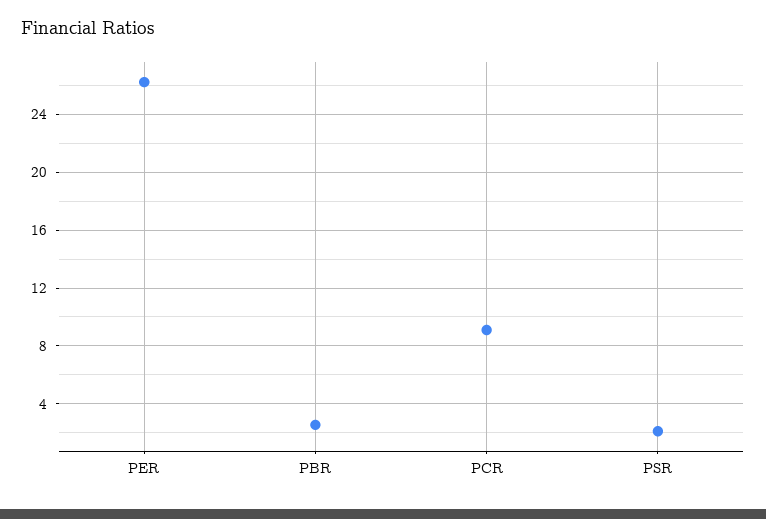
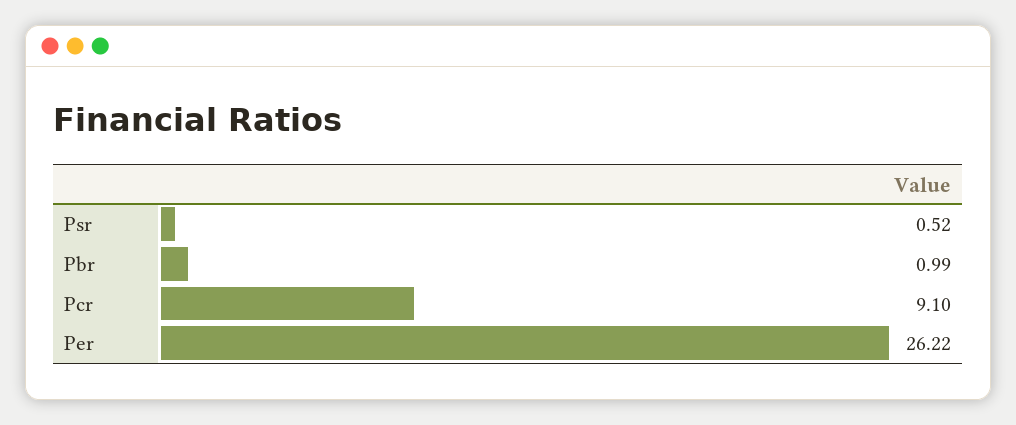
  {
    "PER": 26.22,
-   "PBR": 2.5,
+   "PBR": 0.99,
    "PCR": 9.1,
-   "PSR": 2
+   "PSR": 0.52
  }

